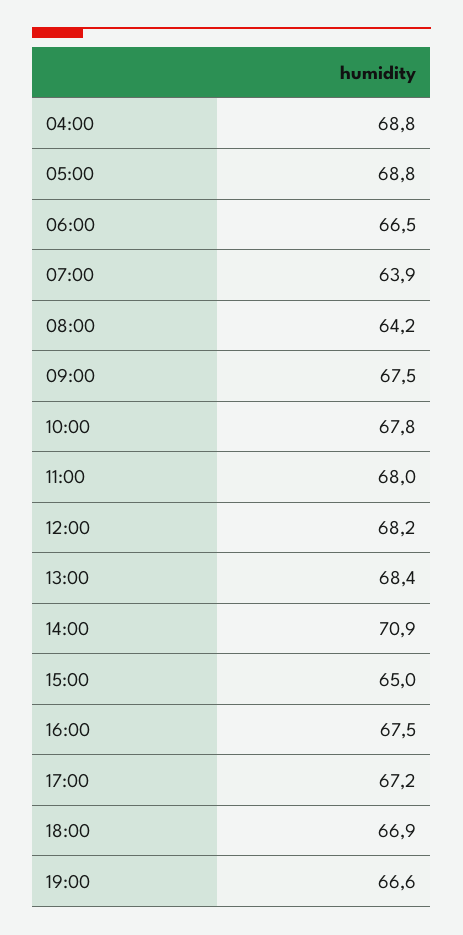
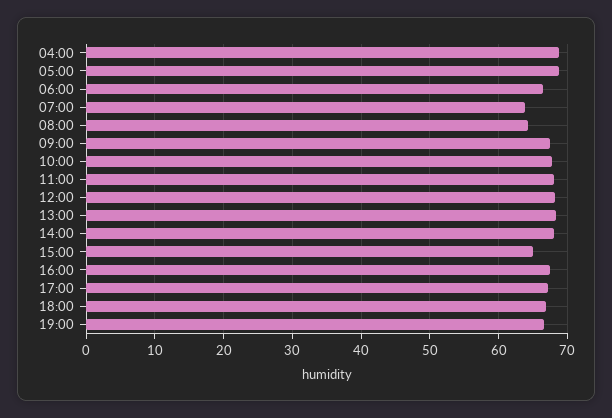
  {
    "04:00": 68.8,
    "05:00": 68.8,
    "06:00": 66.5,
    "07:00": 63.9,
    "08:00": 64.2,
    "09:00": 67.5,
    "10:00": 67.8,
    "11:00": 68,
    "12:00": 68.2,
    "13:00": 68.4,
-   "14:00": 70.9,
+   "14:00": 68,
    "15:00": 65,
    "16:00": 67.5,
    "17:00": 67.2,
    "18:00": 66.9,
    "19:00": 66.6
  }

